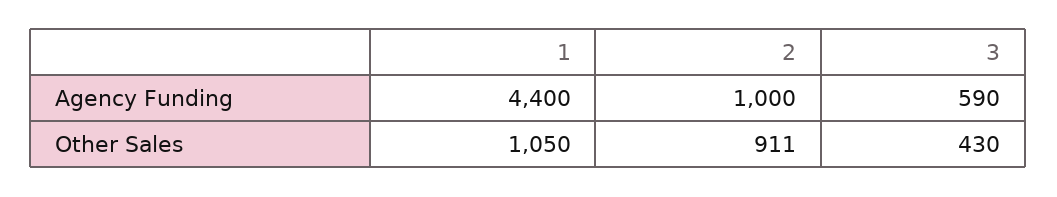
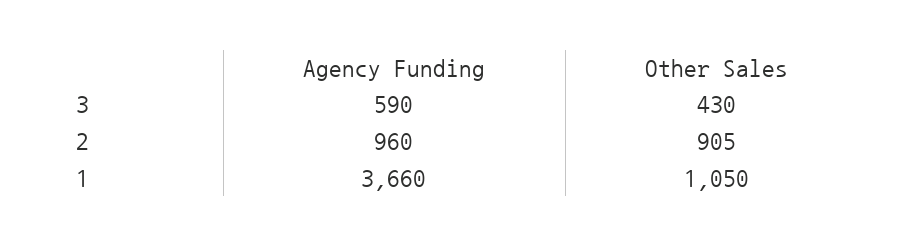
  {
    "1": {
-     "Agency Funding": 4400,
+     "Agency Funding": 3660,
      "Other Sales": 1050
    },
    "2": {
-     "Agency Funding": 1000,
+     "Agency Funding": 960,
-     "Other Sales": 911
+     "Other Sales": 905
    },
    "3": {
      "Agency Funding": 590,
      "Other Sales": 430
    }
  }

